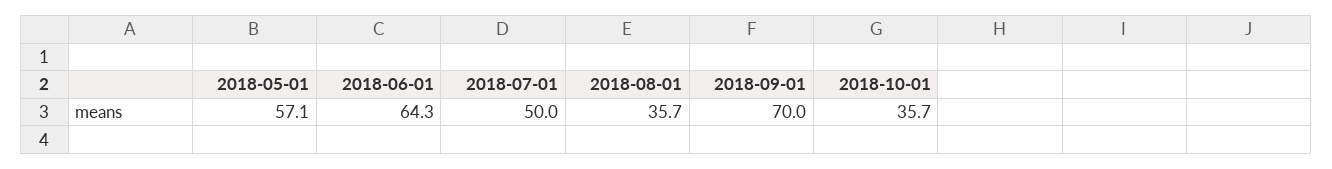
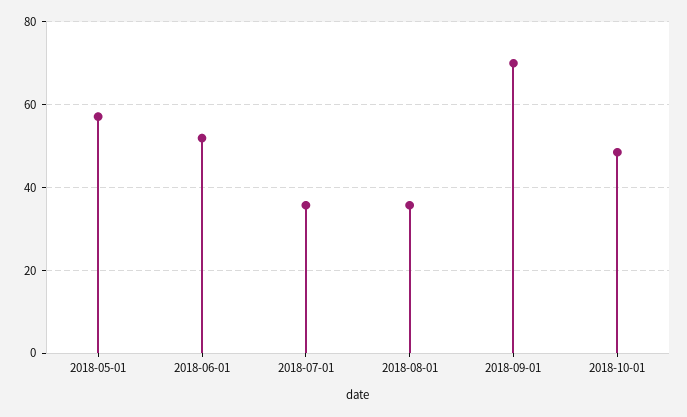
  {
    "2018-05-01": 57.1,
-   "2018-06-01": 64.3,
+   "2018-06-01": 52,
-   "2018-07-01": 50,
+   "2018-07-01": 36,
    "2018-08-01": 35.7,
    "2018-09-01": 70,
-   "2018-10-01": 35.7
+   "2018-10-01": 48
  }

